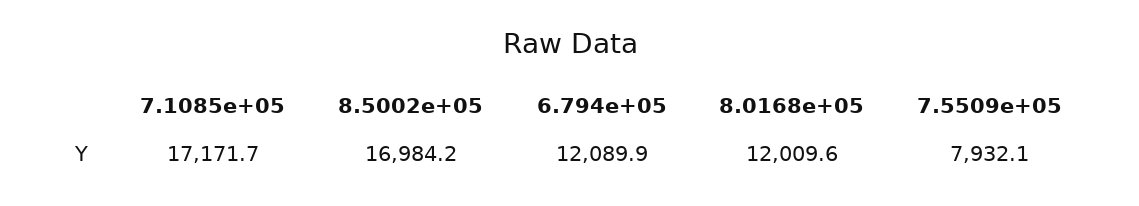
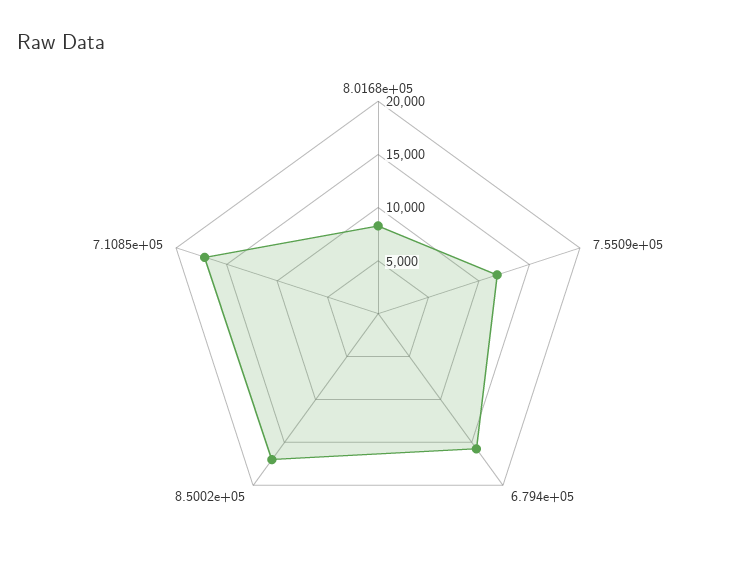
  {
    "7.1085e+05": 17171.7,
    "8.5002e+05": 16984.2,
-   "6.794e+05": 12089.9,
+   "6.794e+05": 16000,
-   "8.0168e+05": 12009.6,
+   "8.0168e+05": 8000,
-   "7.5509e+05": 7932.1
+   "7.5509e+05": 12000
  }

